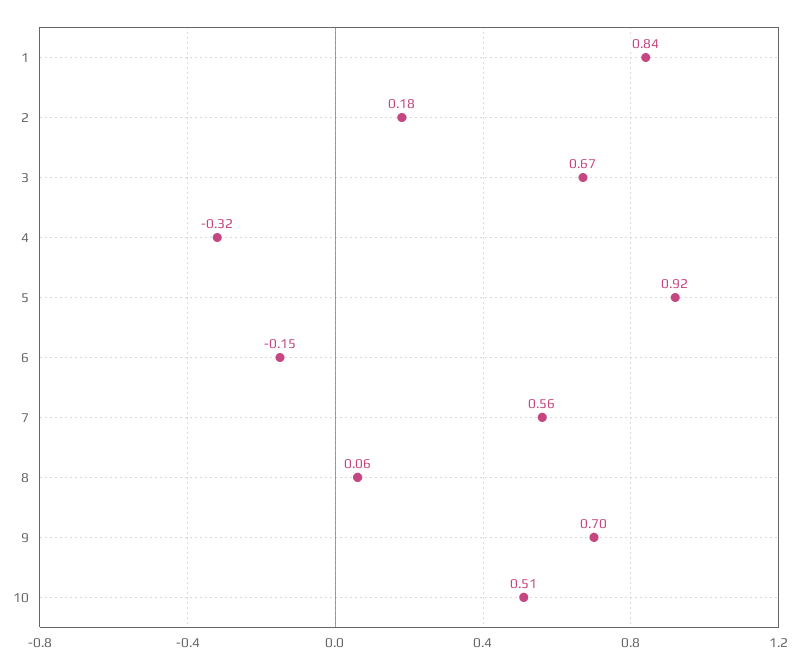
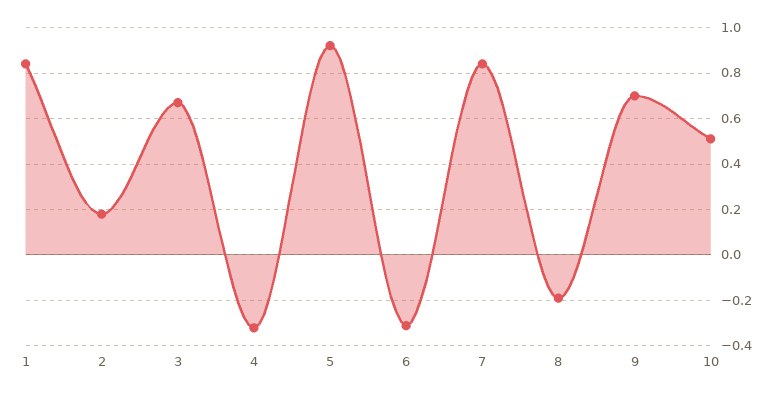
  {
    "1": 0.84,
    "2": 0.18,
    "3": 0.67,
    "4": -0.32,
    "5": 0.92,
-   "6": -0.15,
+   "6": -0.3,
-   "7": 0.56,
+   "7": 0.85,
-   "8": 0.06,
+   "8": -0.2,
    "9": 0.7,
    "10": 0.51
  }

